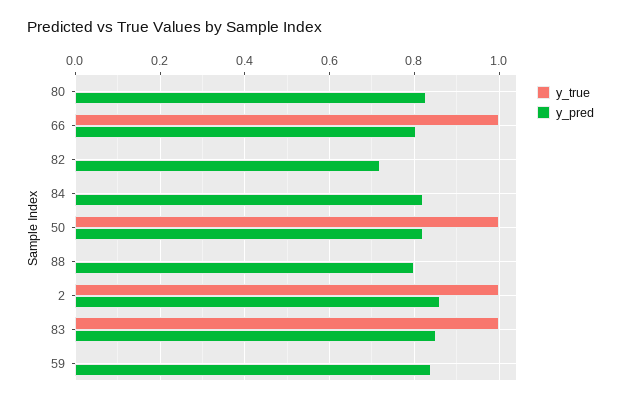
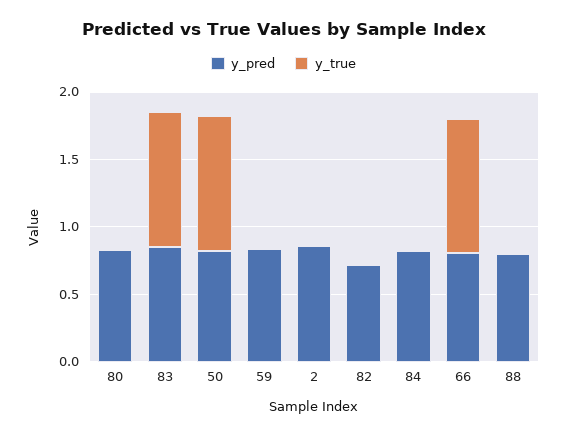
  {
    "y_true": {
      "80": 0,
      "66": 1,
      "82": 0,
      "84": 0,
      "50": 1,
      "88": 0,
-     "2": 1,
+     "2": 0,
      "83": 1,
      "59": 0
    },
    "y_pred": {
      "80": 0.82,
      "66": 0.8,
      "82": 0.72,
      "84": 0.82,
      "50": 0.82,
      "88": 0.8,
      "2": 0.86,
      "83": 0.86,
      "59": 0.84
    }
  }

